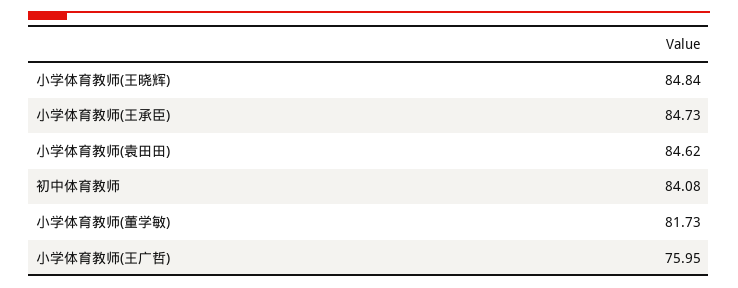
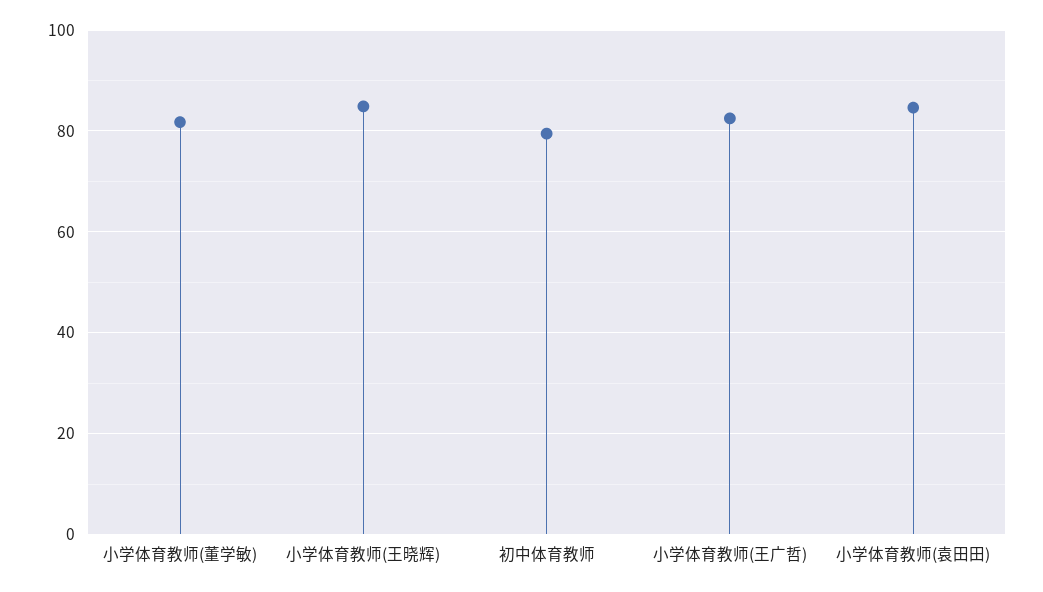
  {
    "小学体育教师(王晓辉)": 84.84,
-   "小学体育教师(王承臣)": 84.73,
    "小学体育教师(袁田田)": 84.62,
-   "初中体育教师": 84.08,
+   "初中体育教师": 80,
    "小学体育教师(董学敏)": 81.73,
-   "小学体育教师(王广哲)": 75.95
+   "小学体育教师(王广哲)": 82
  }

